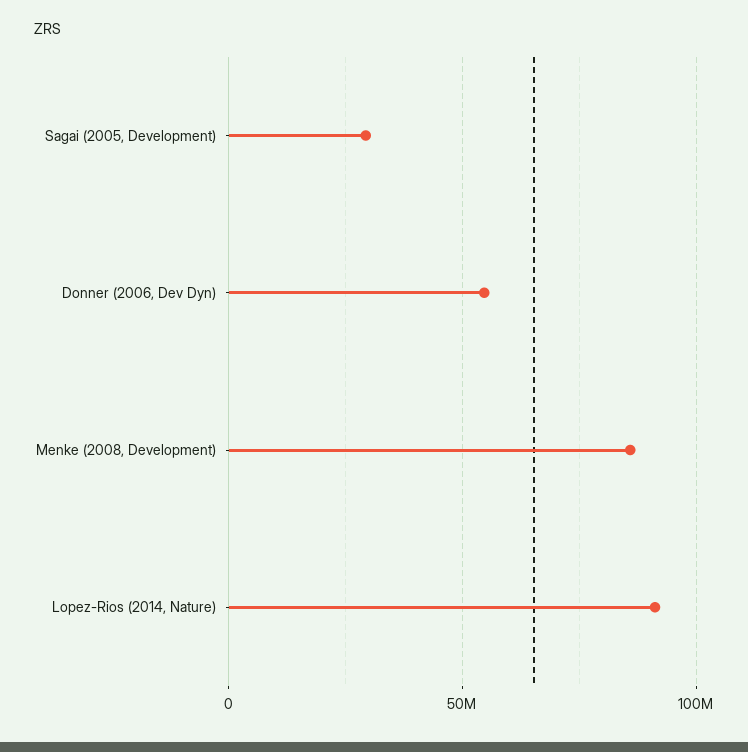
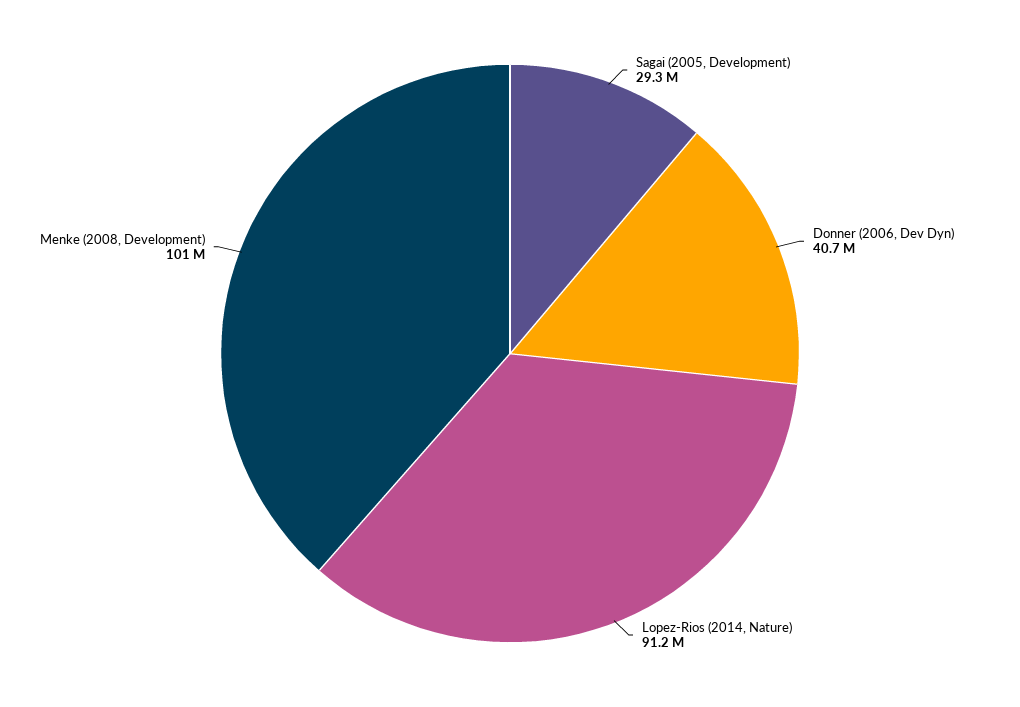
  {
    "Sagai (2005, Development)": 29300000,
-   "Donner (2006, Dev Dyn)": 55000000,
+   "Donner (2006, Dev Dyn)": 40700000,
-   "Menke (2008, Development)": 85000000,
+   "Menke (2008, Development)": 101000000,
    "Lopez-Rios (2014, Nature)": 91200000
  }

